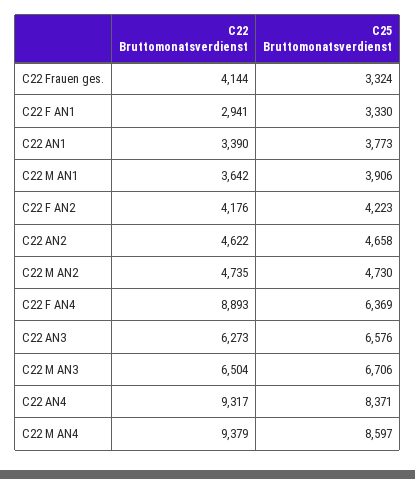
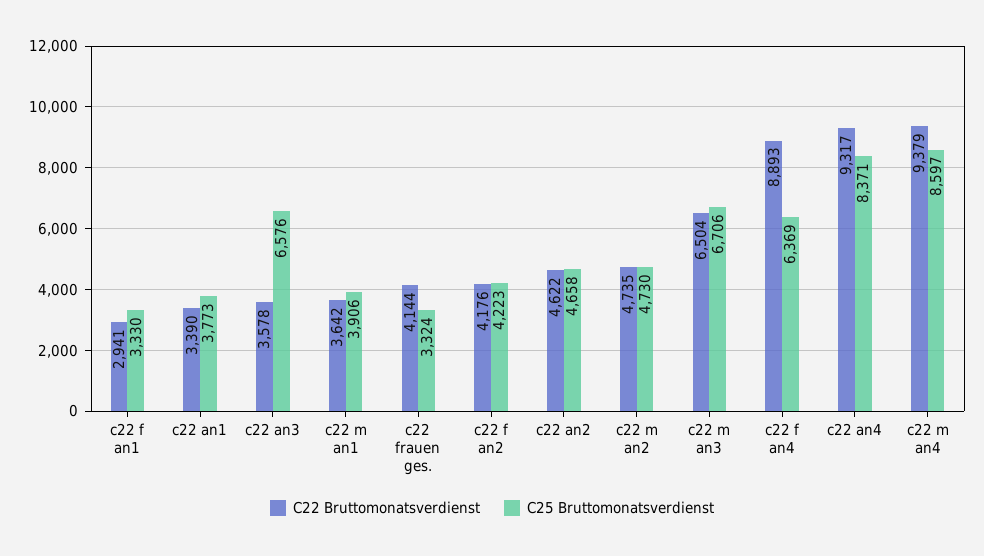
  {
    "C22 Bruttomonatsverdienst": {
      "C22 Frauen ges.": 4144,
      "C22 F AN1": 2941,
      "C22 AN1": 3390,
      "C22 M AN1": 3642,
      "C22 F AN2": 4176,
      "C22 AN2": 4622,
      "C22 M AN2": 4735,
      "C22 F AN4": 8893,
-     "C22 AN3": 6273,
+     "C22 AN3": 3578,
      "C22 M AN3": 6504,
      "C22 AN4": 9317,
      "C22 M AN4": 9379
    },
    "C25 Bruttomonatsverdienst": {
      "C22 Frauen ges.": 3324,
      "C22 F AN1": 3330,
      "C22 AN1": 3773,
      "C22 M AN1": 3906,
      "C22 F AN2": 4223,
      "C22 AN2": 4658,
      "C22 M AN2": 4730,
      "C22 F AN4": 6369,
      "C22 AN3": 6576,
      "C22 M AN3": 6706,
      "C22 AN4": 8371,
      "C22 M AN4": 8597
    }
  }

